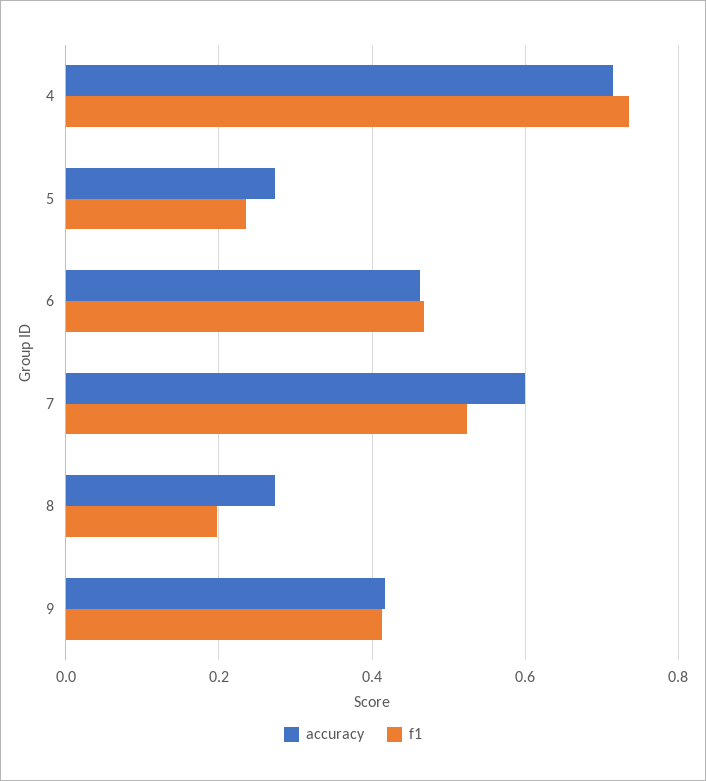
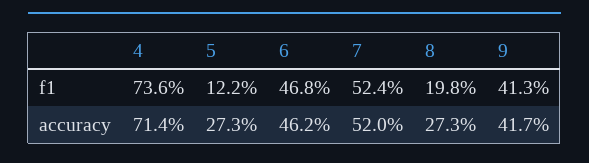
  {
    "accuracy": {
      "4": 0.714,
      "5": 0.273,
      "6": 0.462,
-     "7": 0.6,
+     "7": 0.52,
      "8": 0.273,
      "9": 0.417
    },
    "f1": {
      "4": 0.736,
-     "5": 0.24,
+     "5": 0.122,
      "6": 0.468,
      "7": 0.524,
      "8": 0.198,
      "9": 0.413
    }
  }

